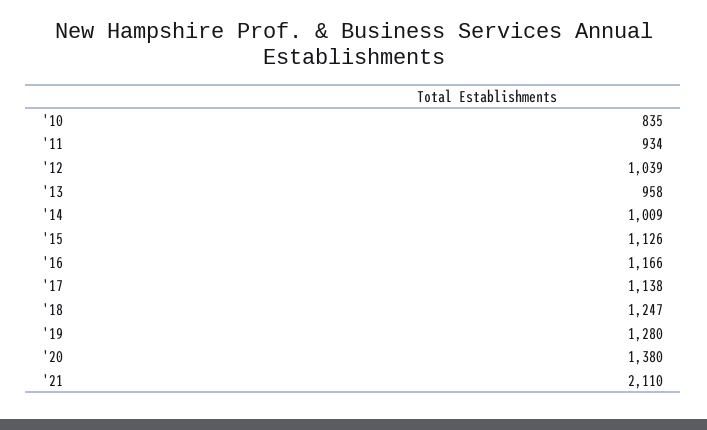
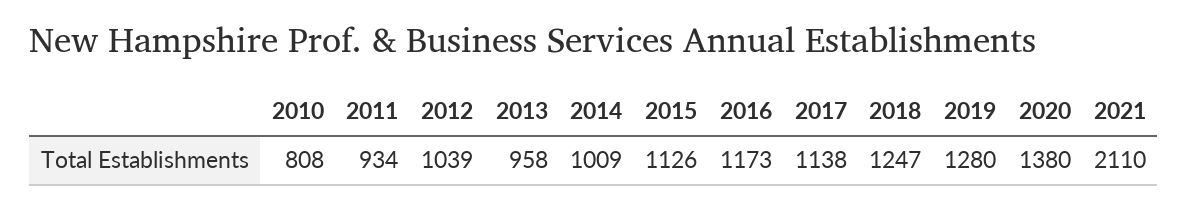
  {
-   "'10": 835,
+   "'10": 808,
    "'11": 934,
    "'12": 1039,
    "'13": 958,
    "'14": 1009,
    "'15": 1126,
-   "'16": 1166,
+   "'16": 1173,
    "'17": 1138,
    "'18": 1247,
    "'19": 1280,
    "'20": 1380,
    "'21": 2110
  }

